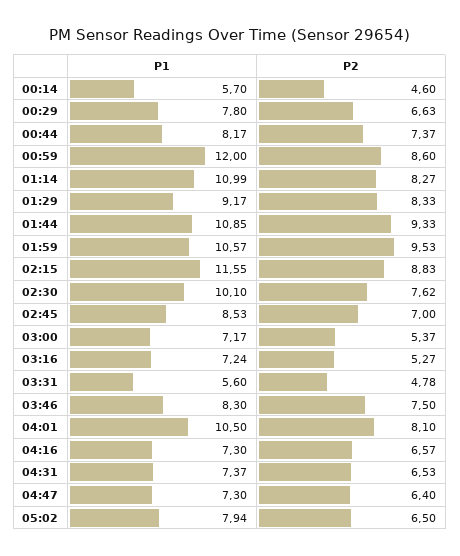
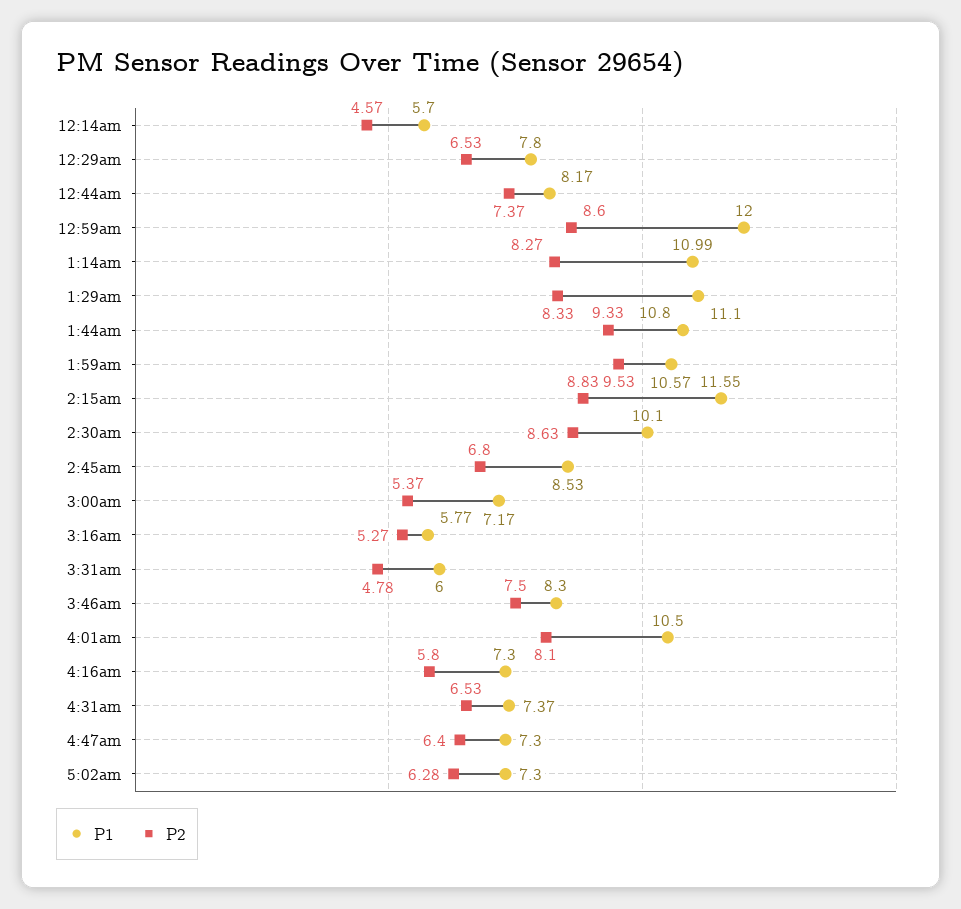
  {
    "P1": {
      "00:14": 5.7,
      "00:29": 7.8,
      "00:44": 8.17,
      "00:59": 12,
      "01:14": 10.99,
-     "01:29": 9.17,
+     "01:29": 11.1,
-     "01:44": 10.85,
+     "01:44": 10.8,
      "01:59": 10.57,
      "02:15": 11.55,
      "02:30": 10.1,
      "02:45": 8.53,
      "03:00": 7.17,
-     "03:16": 7.24,
+     "03:16": 5.77,
-     "03:31": 5.6,
+     "03:31": 6,
      "03:46": 8.3,
      "04:01": 10.5,
      "04:16": 7.3,
      "04:31": 7.37,
      "04:47": 7.3,
-     "05:02": 7.94
+     "05:02": 7.3
    },
    "P2": {
-     "00:14": 4.6,
+     "00:14": 4.57,
-     "00:29": 6.63,
+     "00:29": 6.53,
      "00:44": 7.37,
      "00:59": 8.6,
      "01:14": 8.27,
      "01:29": 8.33,
      "01:44": 9.33,
      "01:59": 9.53,
      "02:15": 8.83,
-     "02:30": 7.62,
+     "02:30": 8.63,
-     "02:45": 7,
+     "02:45": 6.8,
      "03:00": 5.37,
      "03:16": 5.27,
      "03:31": 4.78,
      "03:46": 7.5,
      "04:01": 8.1,
-     "04:16": 6.57,
+     "04:16": 5.8,
      "04:31": 6.53,
      "04:47": 6.4,
-     "05:02": 6.5
+     "05:02": 6.28
    }
  }

